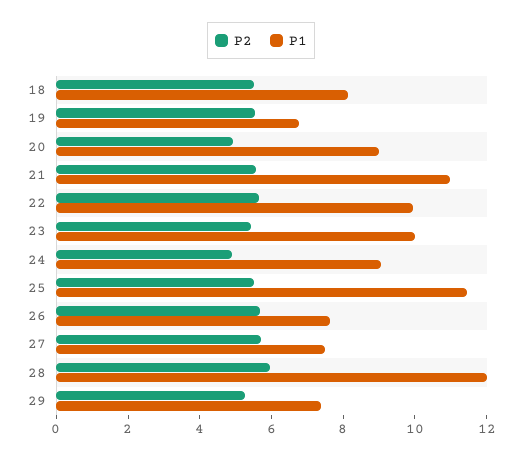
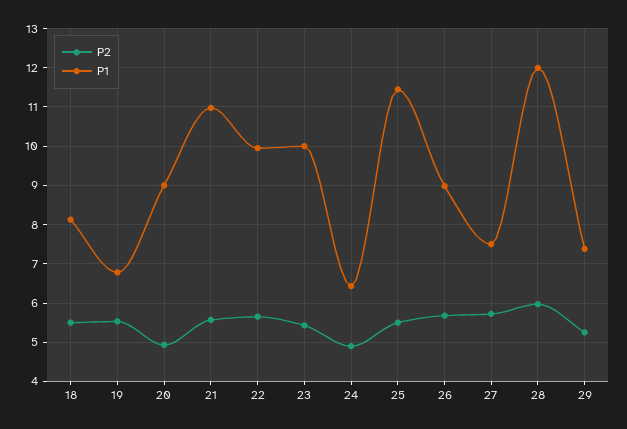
  {
    "P2": {
      "18": 5.6,
      "19": 5.6,
      "20": 5,
      "21": 5.6,
      "22": 5.6,
      "23": 5.4,
      "24": 5,
      "25": 5.6,
      "26": 5.6,
      "27": 5.8,
      "28": 6,
      "29": 5.2
    },
    "P1": {
      "18": 8.2,
      "19": 6.8,
      "20": 9,
      "21": 11,
      "22": 10,
      "23": 10,
-     "24": 9,
+     "24": 6.4,
      "25": 11.4,
-     "26": 7.5,
+     "26": 9,
      "27": 7.6,
      "28": 12,
      "29": 7.4
    }
  }

